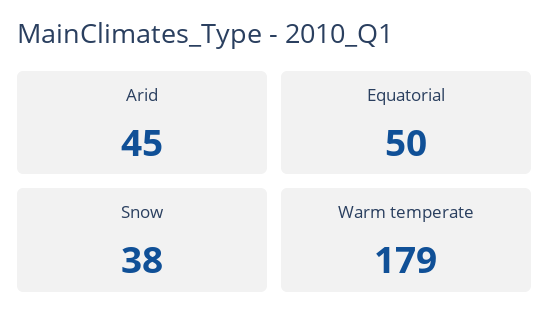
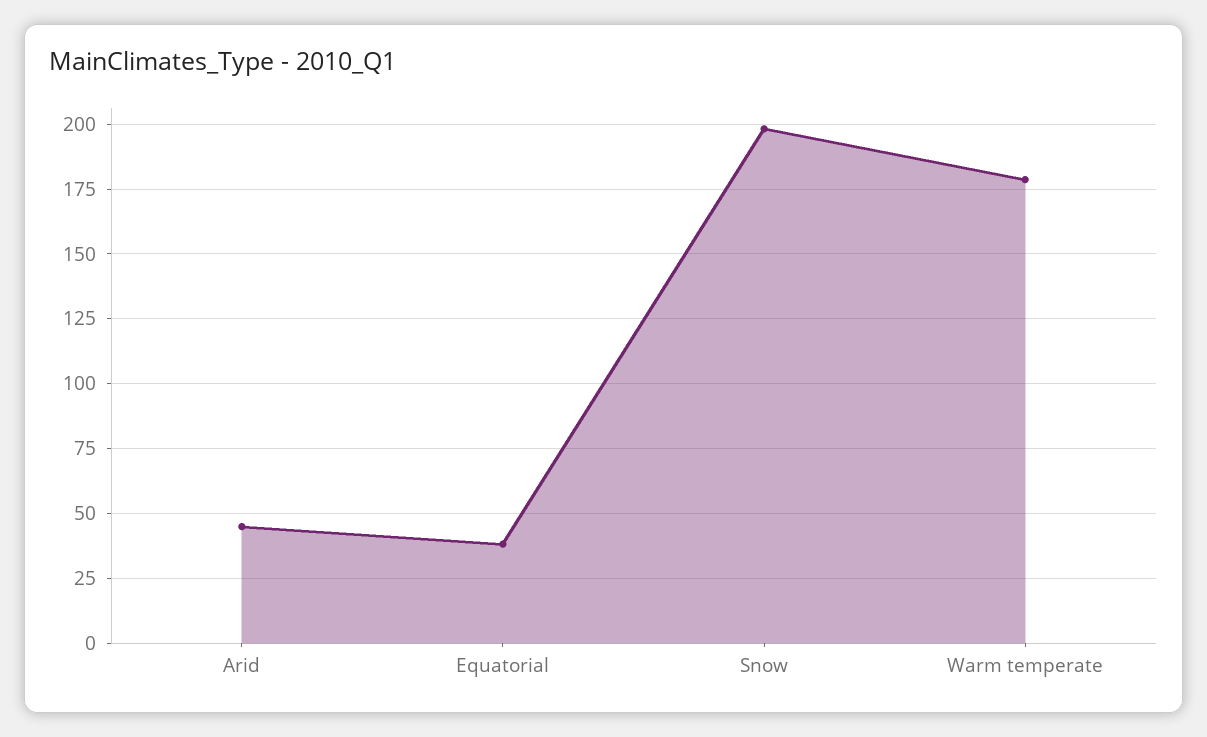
  {
    "Arid": 45,
-   "Equatorial": 50,
+   "Equatorial": 37.5,
-   "Snow": 38,
+   "Snow": 197.5,
    "Warm temperate": 179
  }

